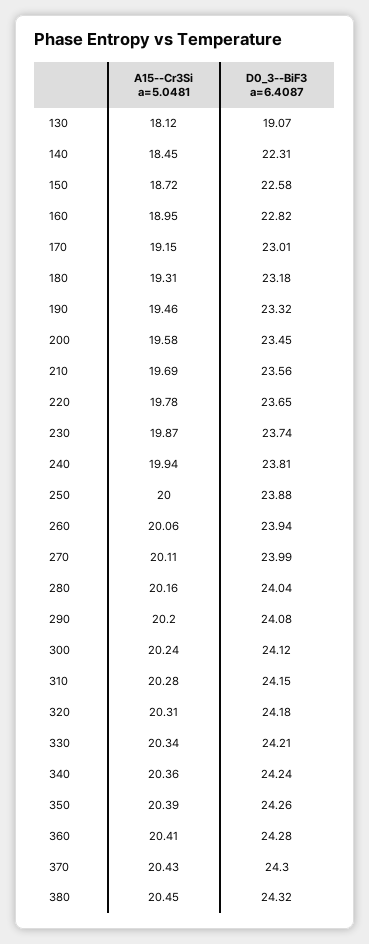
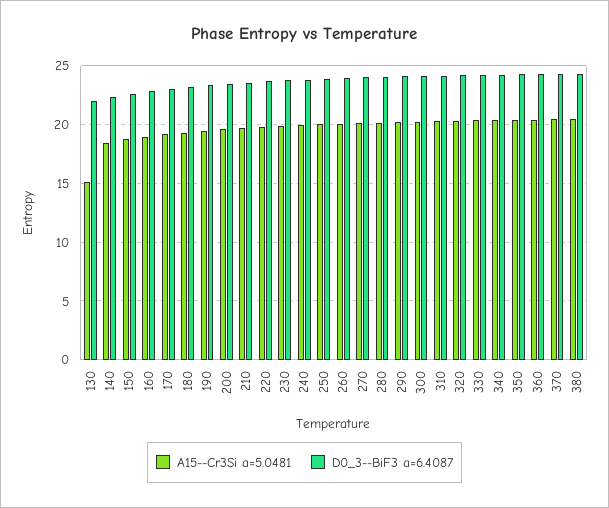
  {
    "A15--Cr3Si a=5.0481": {
-     "130": 18.12,
+     "130": 15,
      "140": 18.45,
      "150": 18.72,
      "160": 18.95,
      "170": 19.15,
      "180": 19.31,
      "190": 19.46,
      "200": 19.58,
      "210": 19.69,
      "220": 19.78,
      "230": 19.87,
      "240": 19.94,
      "250": 20,
      "260": 20.06,
      "270": 20.11,
      "280": 20.16,
      "290": 20.2,
      "300": 20.24,
      "310": 20.28,
      "320": 20.31,
      "330": 20.34,
      "340": 20.36,
      "350": 20.39,
      "360": 20.41,
      "370": 20.43,
      "380": 20.45
    },
    "D0_3--BiF3 a=6.4087": {
-     "130": 19.07,
+     "130": 22,
      "140": 22.31,
      "150": 22.58,
      "160": 22.82,
      "170": 23.01,
      "180": 23.18,
      "190": 23.32,
      "200": 23.45,
      "210": 23.56,
      "220": 23.65,
      "230": 23.74,
      "240": 23.81,
      "250": 23.88,
      "260": 23.94,
      "270": 23.99,
      "280": 24.04,
      "290": 24.08,
      "300": 24.12,
      "310": 24.15,
      "320": 24.18,
      "330": 24.21,
      "340": 24.24,
      "350": 24.26,
      "360": 24.28,
      "370": 24.3,
      "380": 24.32
    }
  }

